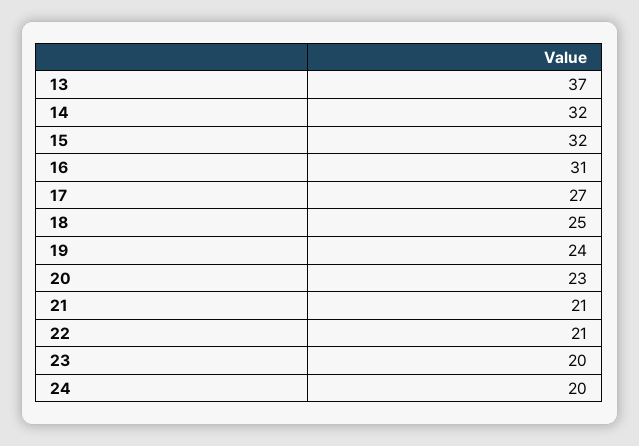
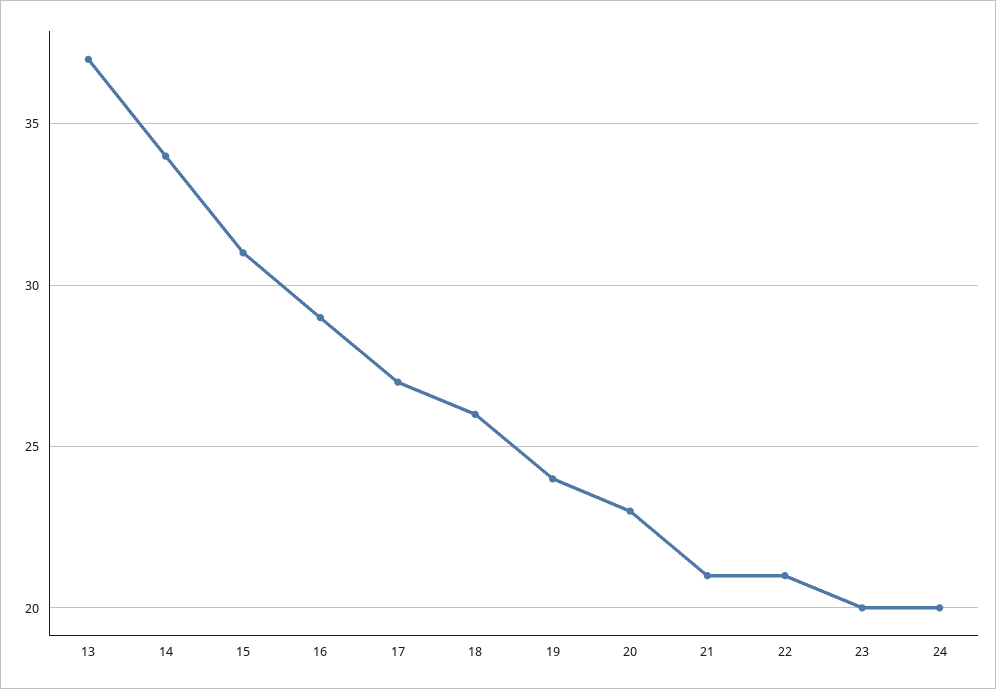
  {
    "13": 37,
-   "14": 32,
+   "14": 34,
-   "15": 32,
+   "15": 31,
-   "16": 31,
+   "16": 29,
    "17": 27,
-   "18": 25,
+   "18": 26,
    "19": 24,
    "20": 23,
    "21": 21,
    "22": 21,
    "23": 20,
    "24": 20
  }

